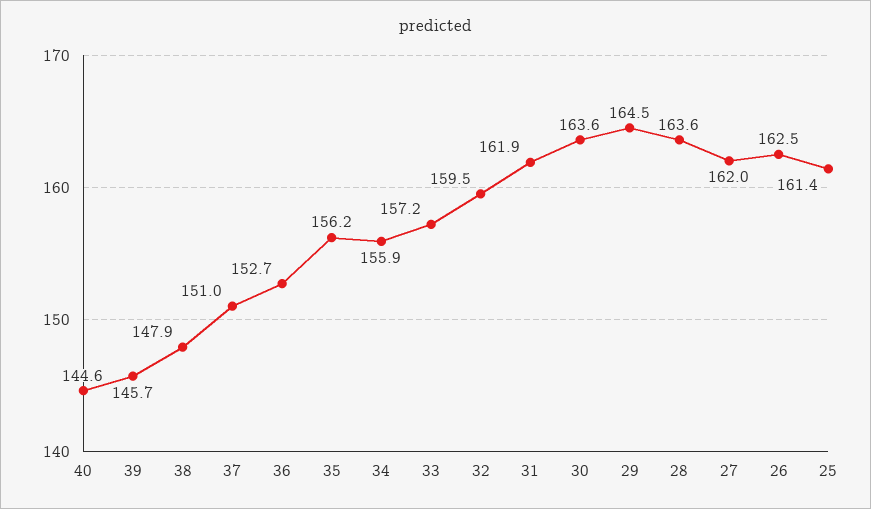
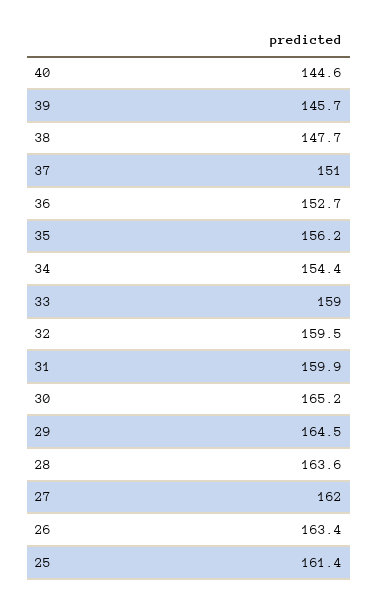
  {
    "40": 144.6,
    "39": 145.7,
-   "38": 147.9,
+   "38": 147.7,
    "37": 151,
    "36": 152.7,
    "35": 156.2,
-   "34": 155.9,
+   "34": 154.4,
-   "33": 157.2,
+   "33": 159,
    "32": 159.5,
-   "31": 161.9,
+   "31": 159.9,
-   "30": 163.6,
+   "30": 165.2,
    "29": 164.5,
    "28": 163.6,
    "27": 162,
-   "26": 162.5,
+   "26": 163.4,
    "25": 161.4
  }

